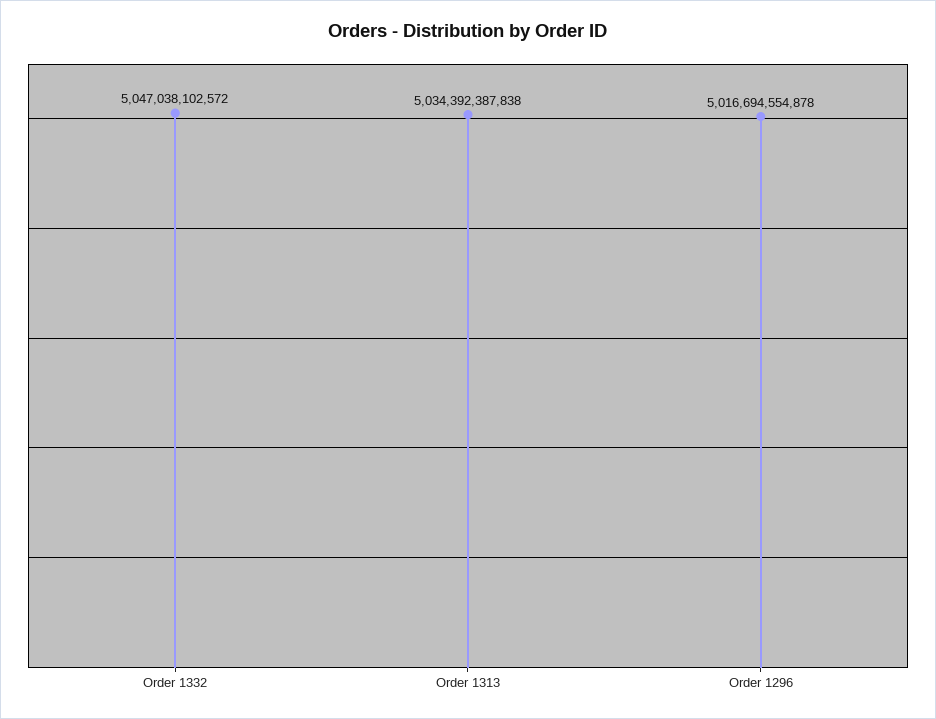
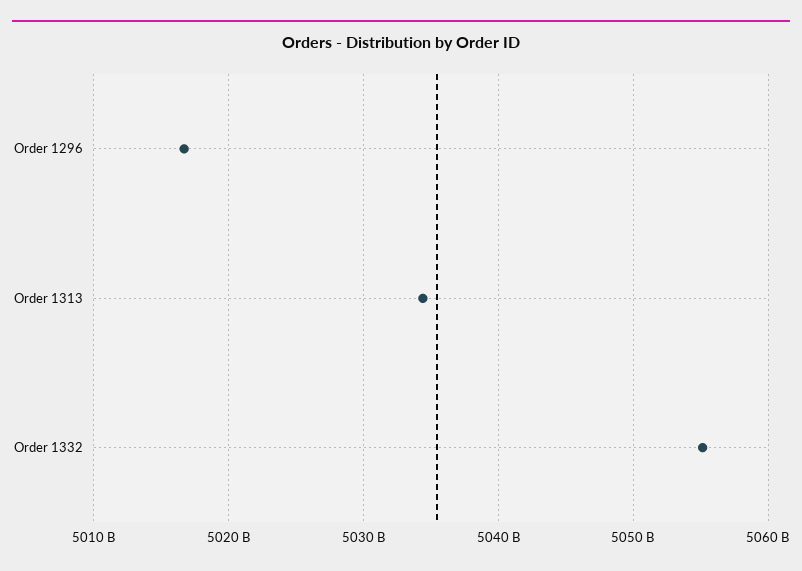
  {
-   "Order 1332": 5047038102572,
+   "Order 1332": 5055000000000,
    "Order 1313": 5034392387838,
    "Order 1296": 5016694554878
  }

